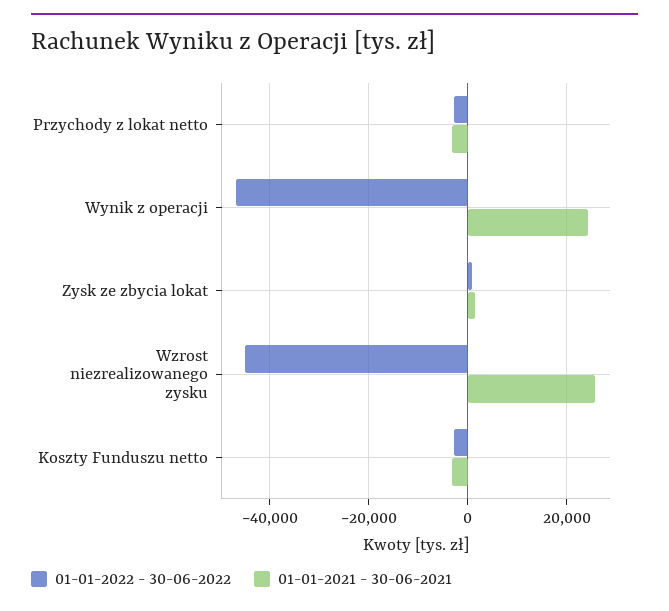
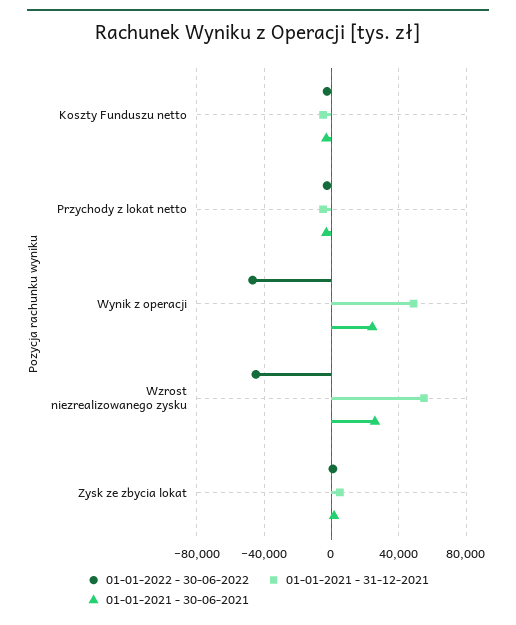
  {
    "01-01-2022 - 30-06-2022": {
      "Przychody z lokat netto": -2000,
      "Wynik z operacji": -46000,
      "Zysk ze zbycia lokat": 0,
      "Wzrost niezrealizowanego zysku": -46000,
      "Koszty Funduszu netto": -2000
    },
    "01-01-2021 - 30-06-2021": {
      "Przychody z lokat netto": -4000,
      "Wynik z operacji": 24000,
      "Zysk ze zbycia lokat": 2000,
      "Wzrost niezrealizowanego zysku": 26000,
      "Koszty Funduszu netto": -4000
-   }
+   },
+   "01-01-2021 - 31-12-2021": {
+     "Koszty Funduszu netto": -5000,
+     "Przychody z lokat netto": -5000,
+     "Wynik z operacji": 50000,
+     "Wzrost niezrealizowanego zysku": 55000,
+     "Zysk ze zbycia lokat": 5000
+   }
  }

